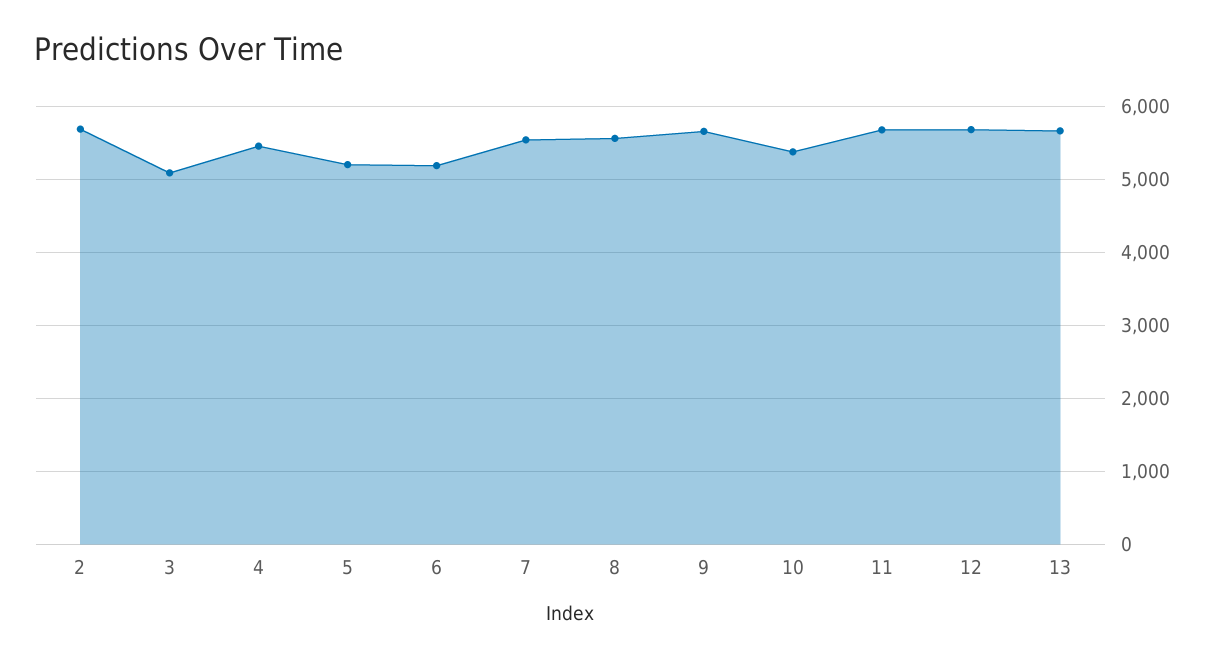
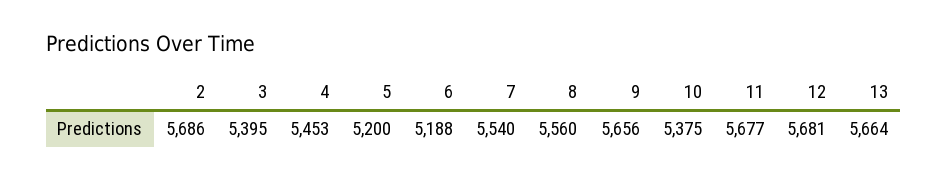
  {
    "2": 5686,
-   "3": 5100,
+   "3": 5395,
    "4": 5453,
    "5": 5200,
    "6": 5188,
    "7": 5540,
    "8": 5560,
    "9": 5656,
    "10": 5375,
    "11": 5677,
    "12": 5681,
    "13": 5664
  }

